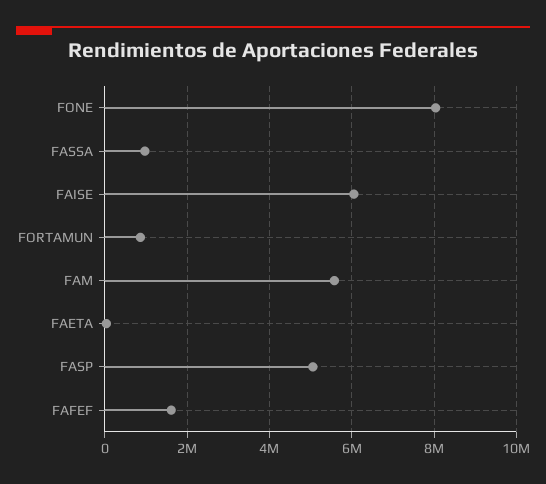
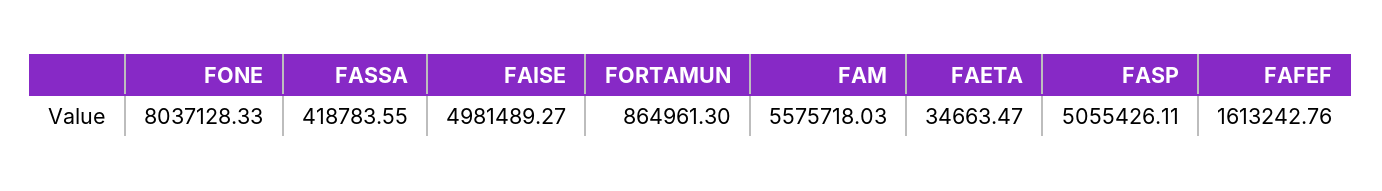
  {
    "FONE": 8037128.33,
-   "FASSA": 1000000,
+   "FASSA": 418783.55,
-   "FAISE": 6000000,
+   "FAISE": 4981489.27,
    "FORTAMUN": 864961.3,
    "FAM": 5575718.03,
    "FAETA": 34663.47,
    "FASP": 5055426.11,
    "FAFEF": 1613242.76
  }

